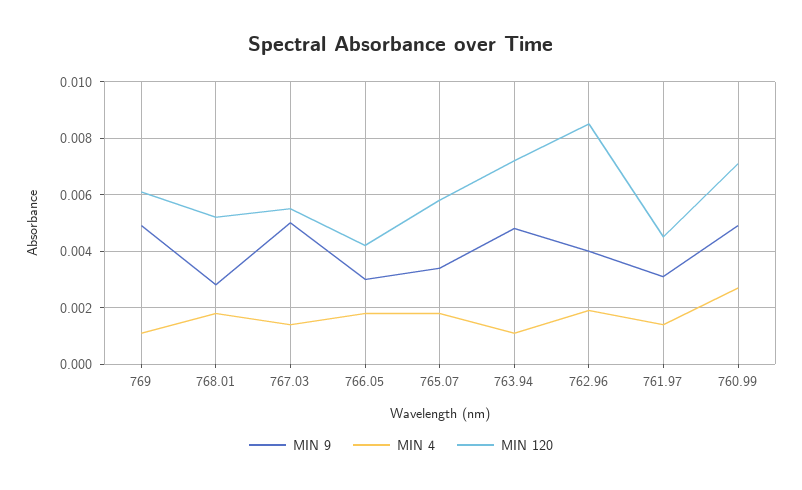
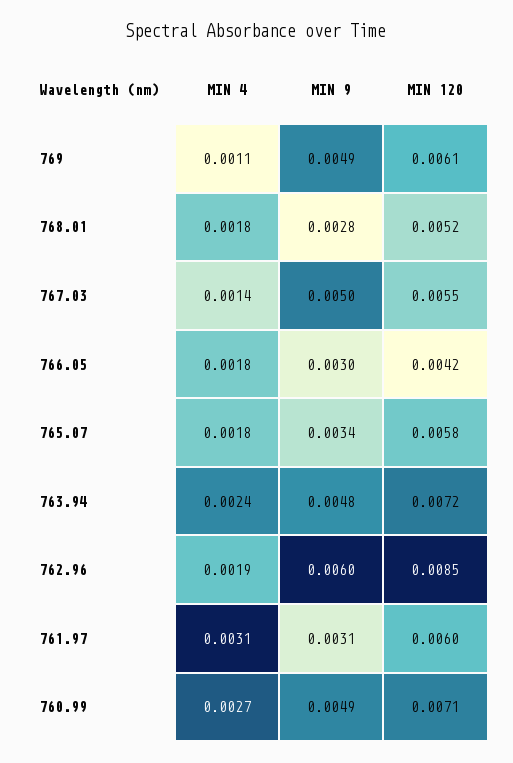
  {
    "MIN 9": {
      "769": 0.0049,
      "768.01": 0.0028,
      "767.03": 0.005,
      "766.05": 0.003,
      "765.07": 0.0034,
      "763.94": 0.0048,
-     "762.96": 0.004,
+     "762.96": 0.006,
      "761.97": 0.0031,
      "760.99": 0.0049
    },
    "MIN 4": {
      "769": 0.0011,
      "768.01": 0.0018,
      "767.03": 0.0014,
      "766.05": 0.0018,
      "765.07": 0.0018,
-     "763.94": 0.001,
+     "763.94": 0.0024,
      "762.96": 0.0019,
-     "761.97": 0.0015,
+     "761.97": 0.0031,
      "760.99": 0.0027
    },
    "MIN 120": {
      "769": 0.0061,
      "768.01": 0.0052,
      "767.03": 0.0055,
      "766.05": 0.0042,
      "765.07": 0.0058,
      "763.94": 0.0072,
      "762.96": 0.0085,
-     "761.97": 0.0045,
+     "761.97": 0.006,
      "760.99": 0.0071
    }
  }

